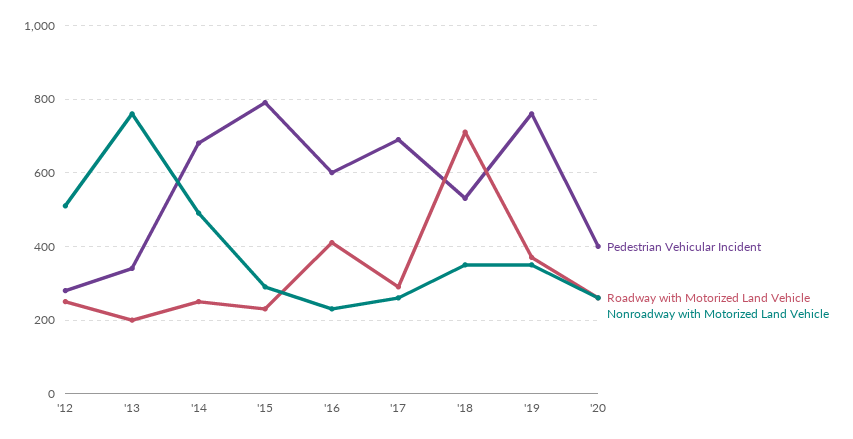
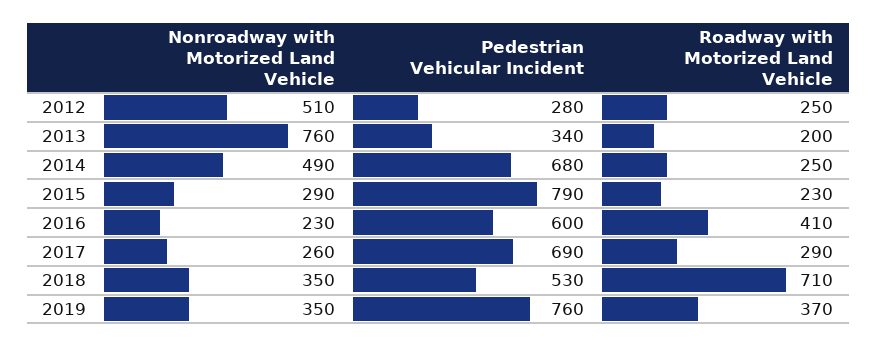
  {
    "Pedestrian Vehicular Incident": {
      "'12": 280,
      "'13": 340,
      "'14": 680,
      "'15": 790,
      "'16": 600,
      "'17": 690,
      "'18": 530,
-     "'19": 760,
+     "'19": 760
-     "'20": 400
    },
    "Roadway with Motorized Land Vehicle": {
      "'12": 250,
      "'13": 200,
      "'14": 250,
      "'15": 230,
      "'16": 410,
      "'17": 290,
      "'18": 710,
-     "'19": 370,
+     "'19": 370
-     "'20": 260
    },
    "Nonroadway with Motorized Land Vehicle": {
      "'12": 510,
      "'13": 760,
      "'14": 490,
      "'15": 290,
      "'16": 230,
      "'17": 260,
      "'18": 350,
-     "'19": 350,
+     "'19": 350
-     "'20": 260
    }
  }

